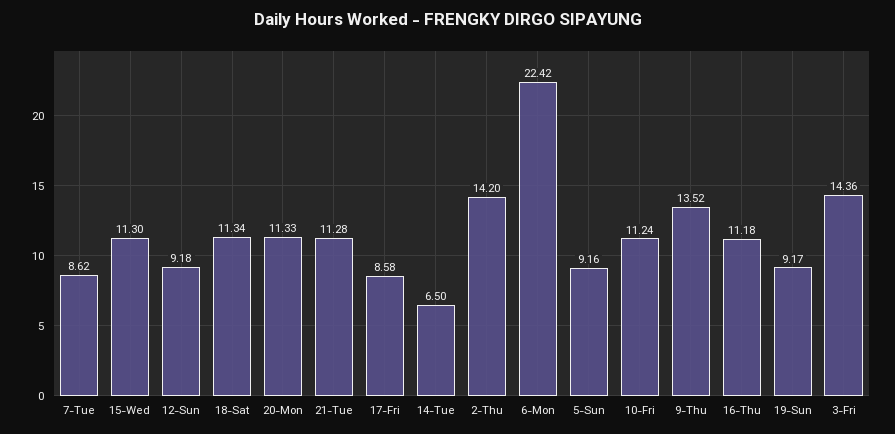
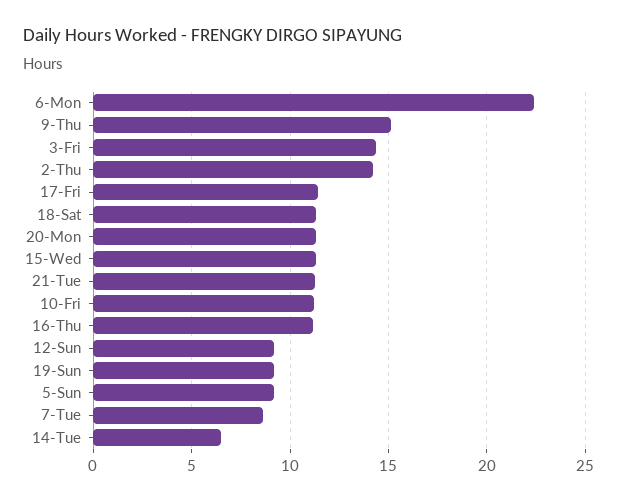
  {
    "7-Tue": 8.62,
    "15-Wed": 11.3,
    "12-Sun": 9.18,
    "18-Sat": 11.34,
    "20-Mon": 11.33,
    "21-Tue": 11.28,
-   "17-Fri": 8.58,
+   "17-Fri": 11.5,
    "14-Tue": 6.5,
    "2-Thu": 14.2,
    "6-Mon": 22.42,
    "5-Sun": 9.16,
    "10-Fri": 11.24,
-   "9-Thu": 13.52,
+   "9-Thu": 15,
    "16-Thu": 11.18,
    "19-Sun": 9.17,
    "3-Fri": 14.36
  }

